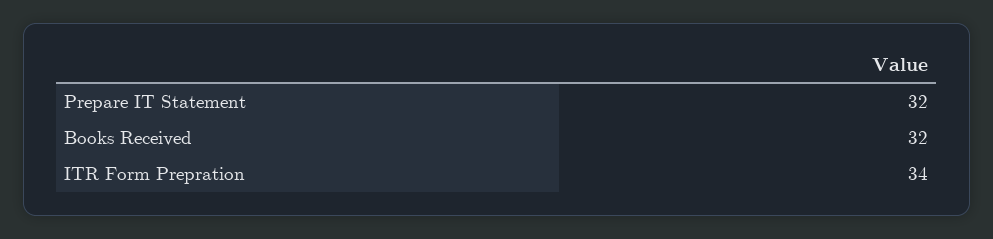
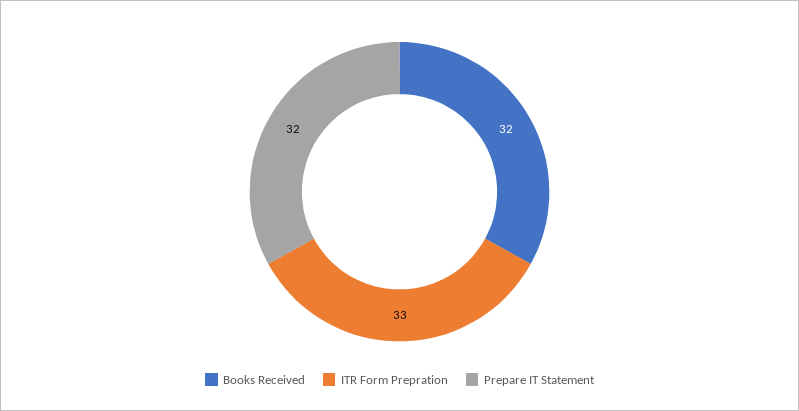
  {
    "Prepare IT Statement": 32,
    "Books Received": 32,
-   "ITR Form Prepration": 34
+   "ITR Form Prepration": 33
  }

